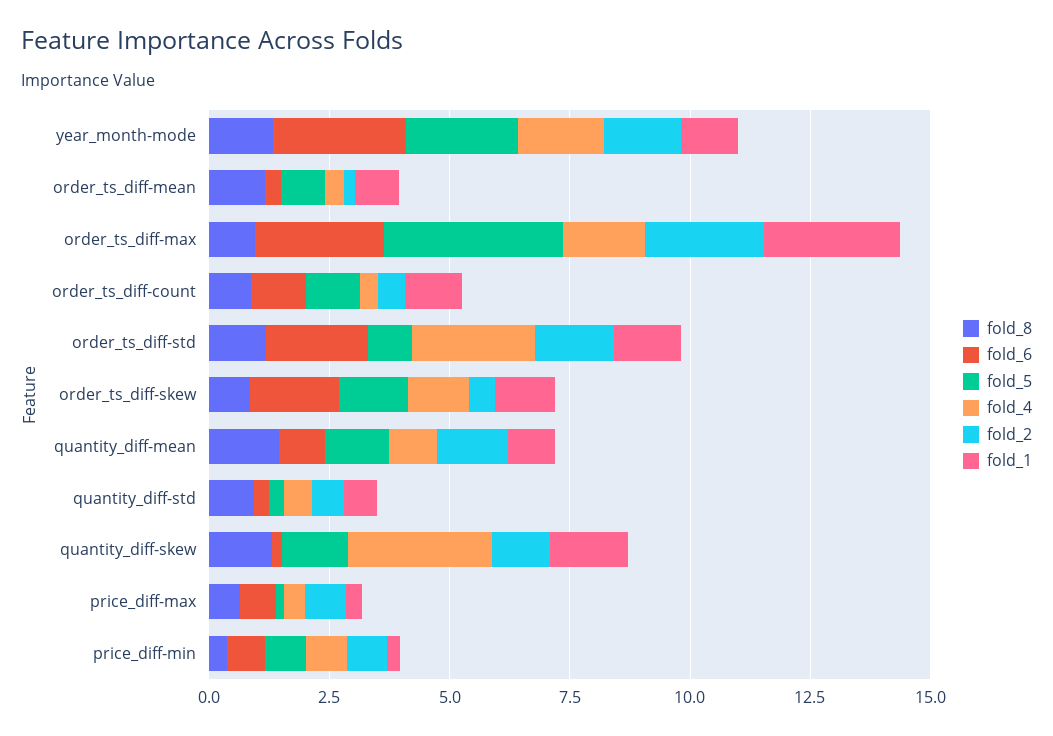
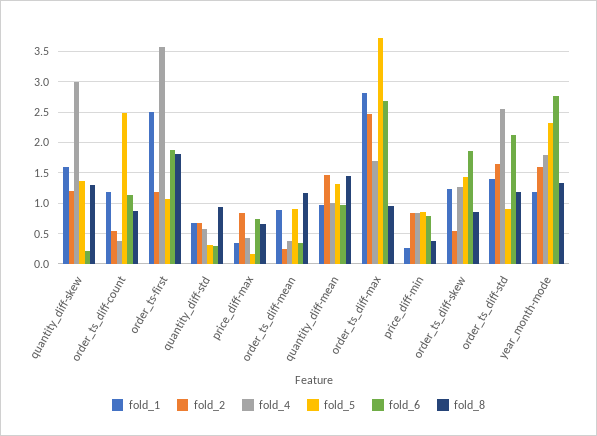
  {
    "fold_8": {
      "year_month-mode": 1.3,
      "order_ts_diff-mean": 1.2,
      "order_ts_diff-max": 0.9,
      "order_ts_diff-count": 0.9,
      "order_ts_diff-std": 1.2,
      "order_ts_diff-skew": 0.8,
      "quantity_diff-mean": 1.5,
      "quantity_diff-std": 0.9,
      "quantity_diff-skew": 1.3,
      "price_diff-max": 0.7,
-     "price_diff-min": 0.4
+     "price_diff-min": 0.4,
+     "order_ts-first": 1.8
    },
    "fold_6": {
      "year_month-mode": 2.8,
      "order_ts_diff-mean": 0.3,
      "order_ts_diff-max": 2.7,
      "order_ts_diff-count": 1.1,
      "order_ts_diff-std": 2.1,
      "order_ts_diff-skew": 1.9,
      "quantity_diff-mean": 1,
      "quantity_diff-std": 0.3,
      "quantity_diff-skew": 0.2,
      "price_diff-max": 0.7,
-     "price_diff-min": 0.8
+     "price_diff-min": 0.8,
+     "order_ts-first": 1.9
    },
    "fold_5": {
      "year_month-mode": 2.3,
      "order_ts_diff-mean": 0.9,
      "order_ts_diff-max": 3.7,
-     "order_ts_diff-count": 1,
+     "order_ts_diff-count": 2.5,
      "order_ts_diff-std": 0.9,
      "order_ts_diff-skew": 1.4,
      "quantity_diff-mean": 1.3,
      "quantity_diff-std": 0.3,
      "quantity_diff-skew": 1.4,
      "price_diff-max": 0.2,
-     "price_diff-min": 0.9
+     "price_diff-min": 0.9,
+     "order_ts-first": 1.1
    },
    "fold_4": {
      "year_month-mode": 1.8,
      "order_ts_diff-mean": 0.4,
      "order_ts_diff-max": 1.7,
      "order_ts_diff-count": 0.4,
      "order_ts_diff-std": 2.6,
      "order_ts_diff-skew": 1.3,
      "quantity_diff-mean": 1,
      "quantity_diff-std": 0.6,
      "quantity_diff-skew": 3,
      "price_diff-max": 0.4,
-     "price_diff-min": 0.8
+     "price_diff-min": 0.8,
+     "order_ts-first": 3.6
    },
    "fold_2": {
      "year_month-mode": 1.6,
      "order_ts_diff-mean": 0.2,
      "order_ts_diff-max": 2.5,
      "order_ts_diff-count": 0.5,
      "order_ts_diff-std": 1.6,
      "order_ts_diff-skew": 0.5,
      "quantity_diff-mean": 1.5,
      "quantity_diff-std": 0.7,
      "quantity_diff-skew": 1.2,
      "price_diff-max": 0.8,
-     "price_diff-min": 0.8
+     "price_diff-min": 0.8,
+     "order_ts-first": 1.2
    },
    "fold_1": {
      "year_month-mode": 1.2,
      "order_ts_diff-mean": 0.9,
      "order_ts_diff-max": 2.8,
      "order_ts_diff-count": 1.2,
      "order_ts_diff-std": 1.4,
      "order_ts_diff-skew": 1.2,
      "quantity_diff-mean": 1,
      "quantity_diff-std": 0.7,
      "quantity_diff-skew": 1.6,
      "price_diff-max": 0.3,
-     "price_diff-min": 0.3
+     "price_diff-min": 0.3,
+     "order_ts-first": 2.5
    }
  }

